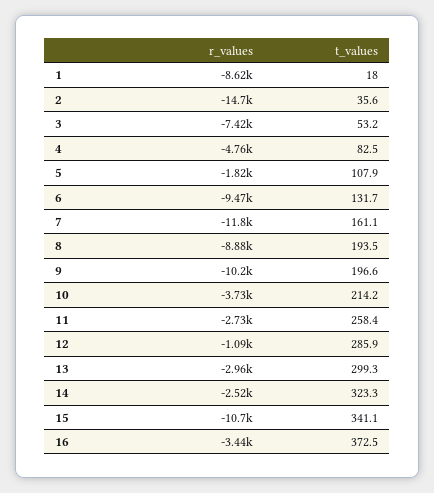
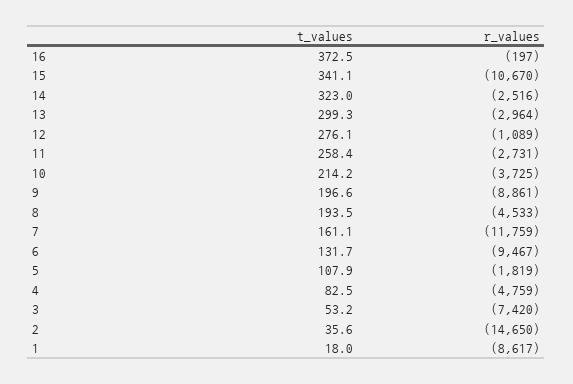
  {
    "r_values": {
      "1": -8617,
      "2": -14650,
      "3": -7420,
      "4": -4759,
      "5": -1819,
      "6": -9467,
      "7": -11759,
-     "8": -8880,
+     "8": -4533,
-     "9": -10200,
+     "9": -8861,
      "10": -3725,
      "11": -2731,
      "12": -1089,
      "13": -2964,
      "14": -2516,
      "15": -10670,
-     "16": -3440
+     "16": -197
    },
    "t_values": {
      "1": 18,
      "2": 35.6,
      "3": 53.2,
      "4": 82.5,
      "5": 107.9,
      "6": 131.7,
      "7": 161.1,
      "8": 193.5,
      "9": 196.6,
      "10": 214.2,
      "11": 258.4,
-     "12": 285.9,
+     "12": 276.1,
      "13": 299.3,
-     "14": 323.3,
+     "14": 323,
      "15": 341.1,
      "16": 372.5
    }
  }

